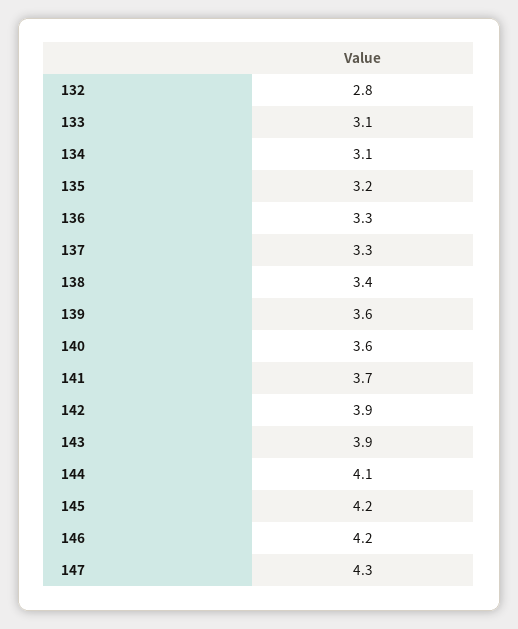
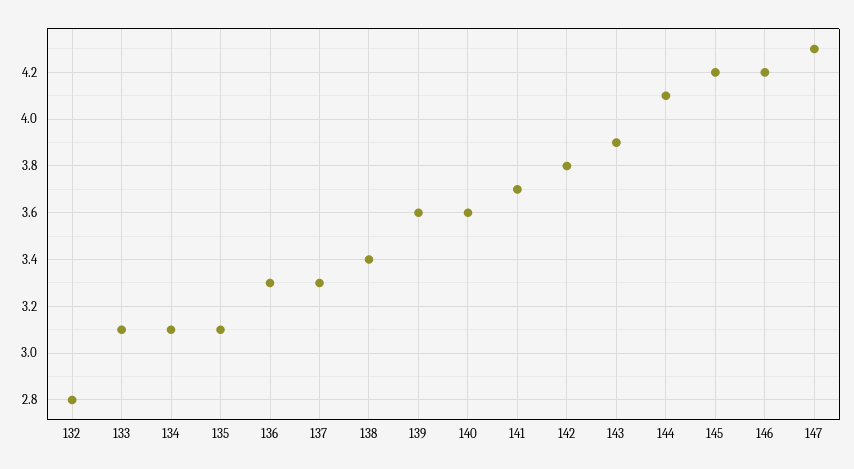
  {
    "132": 2.8,
    "133": 3.1,
    "134": 3.1,
-   "135": 3.2,
+   "135": 3.1,
    "136": 3.3,
    "137": 3.3,
    "138": 3.4,
    "139": 3.6,
    "140": 3.6,
    "141": 3.7,
-   "142": 3.9,
+   "142": 3.8,
    "143": 3.9,
    "144": 4.1,
    "145": 4.2,
    "146": 4.2,
    "147": 4.3
  }

